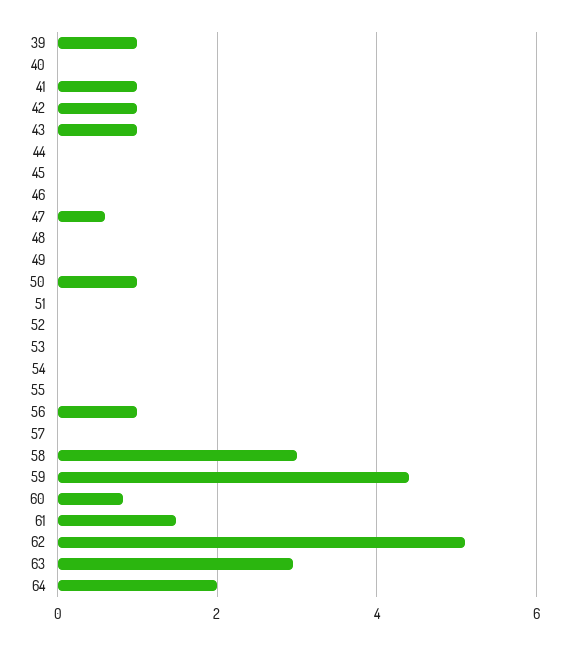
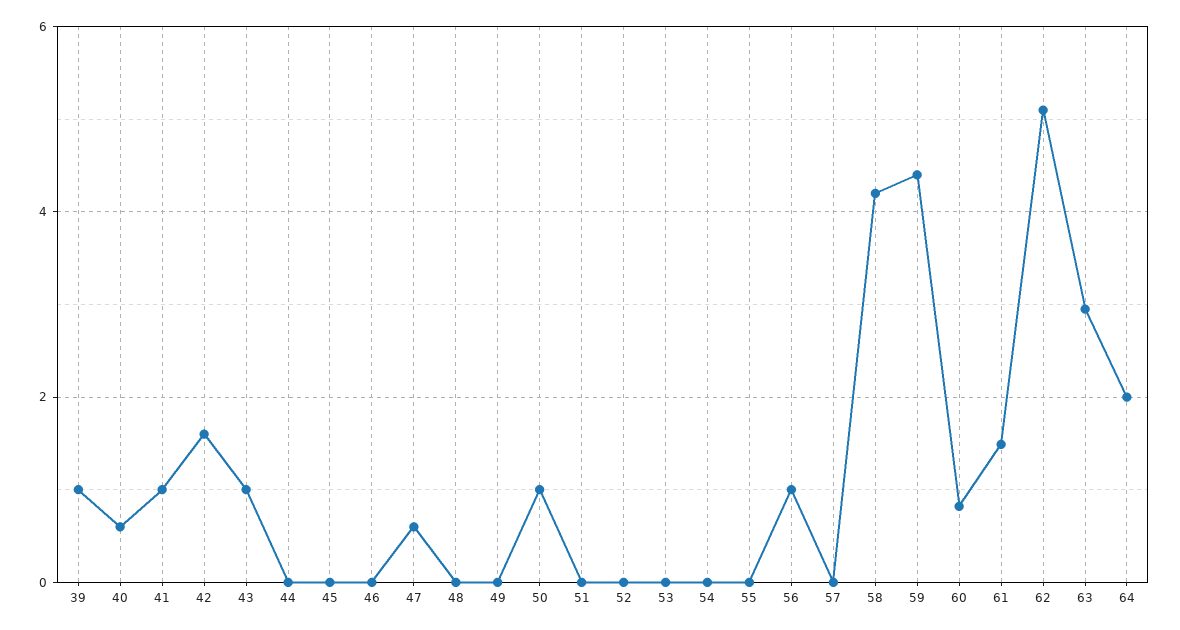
  {
    "39": 1,
-   "40": 0,
+   "40": 0.6,
    "41": 1,
-   "42": 1,
+   "42": 1.6,
    "43": 1,
    "44": 0,
    "45": 0,
    "46": 0,
    "47": 0.6,
    "48": 0,
    "49": 0,
    "50": 1,
    "51": 0,
    "52": 0,
    "53": 0,
    "54": 0,
    "55": 0,
    "56": 1,
    "57": 0,
-   "58": 3,
+   "58": 4.2,
    "59": 4.4,
    "60": 0.8,
    "61": 1.4,
    "62": 5.2,
    "63": 3,
    "64": 2
  }

